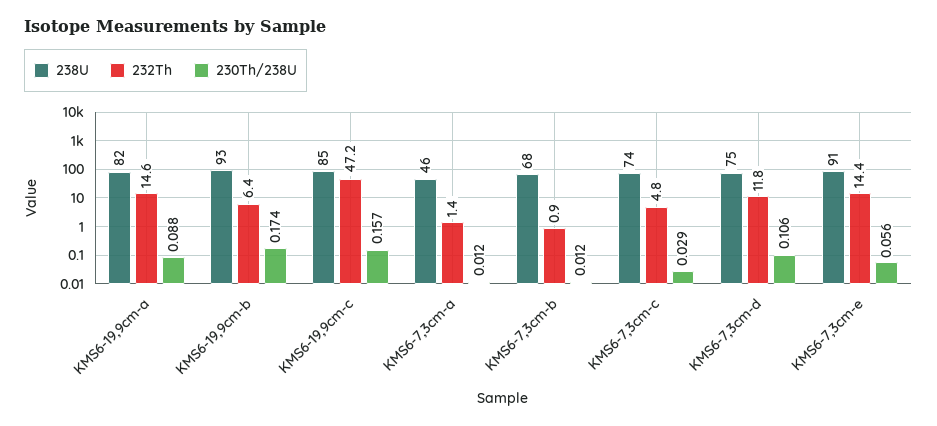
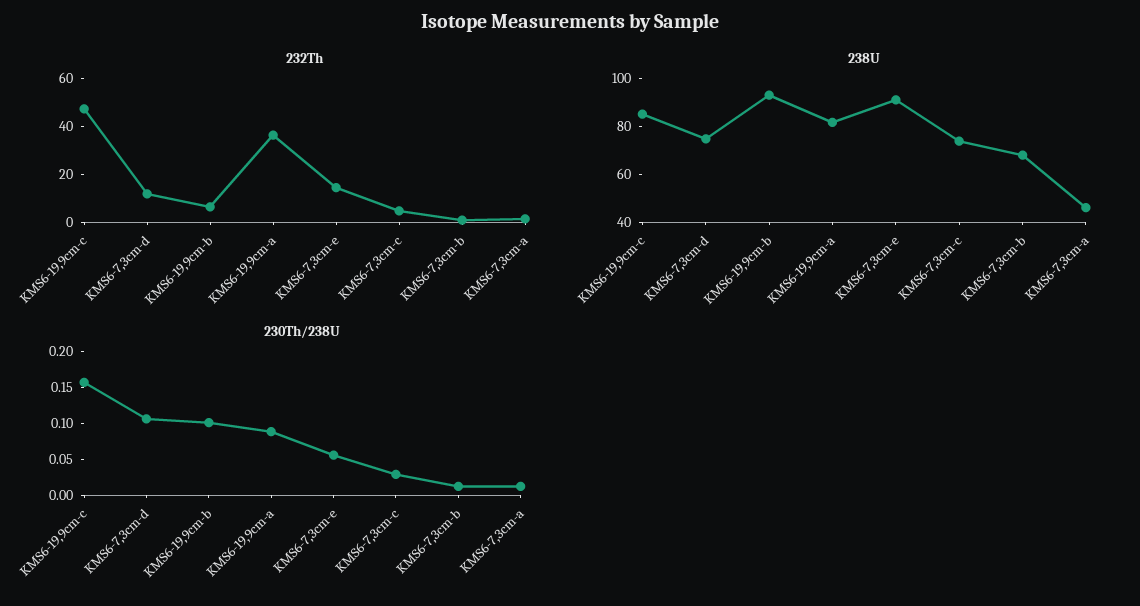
  {
    "238U": {
      "KMS6-19,9cm-a": 82,
      "KMS6-19,9cm-b": 93,
      "KMS6-19,9cm-c": 85,
      "KMS6-7,3cm-a": 46,
      "KMS6-7,3cm-b": 68,
      "KMS6-7,3cm-c": 74,
      "KMS6-7,3cm-d": 75,
      "KMS6-7,3cm-e": 91
    },
    "232Th": {
-     "KMS6-19,9cm-a": 14.6,
+     "KMS6-19,9cm-a": 35,
      "KMS6-19,9cm-b": 6.4,
      "KMS6-19,9cm-c": 47.2,
      "KMS6-7,3cm-a": 1.4,
      "KMS6-7,3cm-b": 0.9,
      "KMS6-7,3cm-c": 4.8,
      "KMS6-7,3cm-d": 11.8,
      "KMS6-7,3cm-e": 14.4
    },
    "230Th/238U": {
      "KMS6-19,9cm-a": 0.088,
-     "KMS6-19,9cm-b": 0.174,
+     "KMS6-19,9cm-b": 0.1,
      "KMS6-19,9cm-c": 0.157,
      "KMS6-7,3cm-a": 0.012,
      "KMS6-7,3cm-b": 0.012,
      "KMS6-7,3cm-c": 0.029,
      "KMS6-7,3cm-d": 0.106,
      "KMS6-7,3cm-e": 0.056
    }
  }

